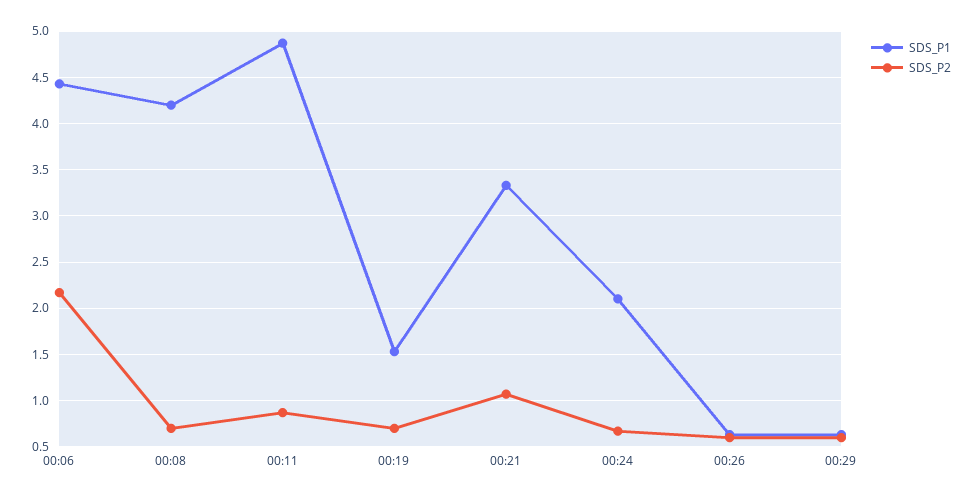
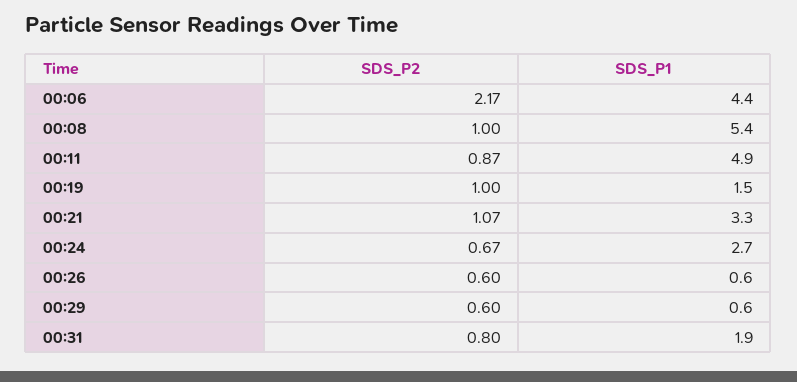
  {
    "SDS_P1": {
      "00:06": 4.4,
-     "00:08": 4.2,
+     "00:08": 5.4,
      "00:11": 4.9,
      "00:19": 1.5,
      "00:21": 3.3,
-     "00:24": 2.1,
+     "00:24": 2.7,
      "00:26": 0.6,
-     "00:29": 0.6
+     "00:29": 0.6,
+     "00:31": 1.9
    },
    "SDS_P2": {
      "00:06": 2.17,
-     "00:08": 0.7,
+     "00:08": 1,
      "00:11": 0.87,
-     "00:19": 0.7,
+     "00:19": 1,
      "00:21": 1.07,
      "00:24": 0.67,
      "00:26": 0.6,
-     "00:29": 0.6
+     "00:29": 0.6,
+     "00:31": 0.8
    }
  }

